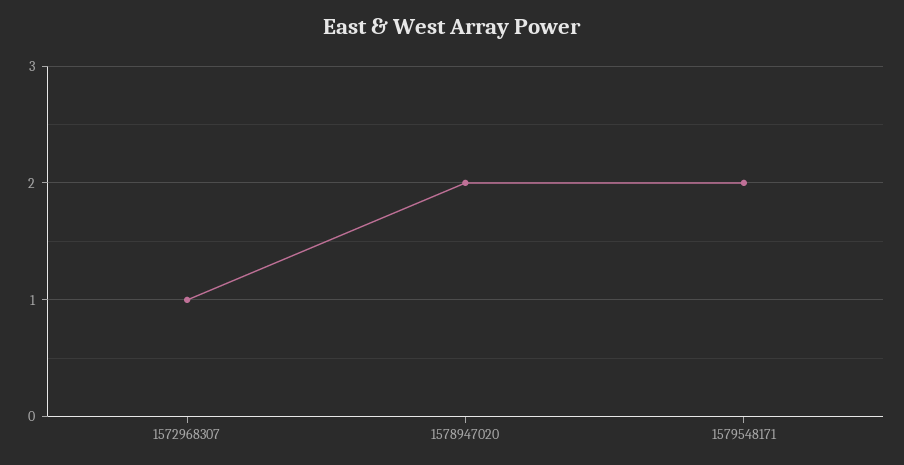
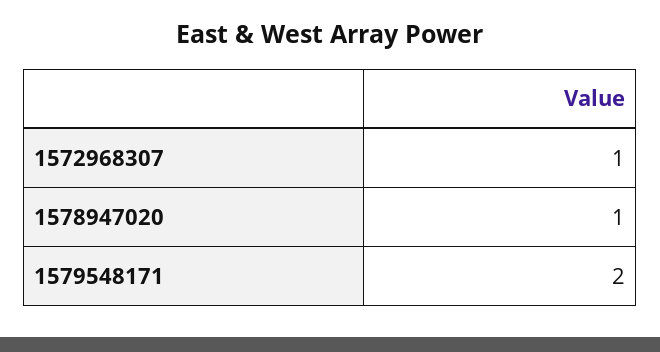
  {
    "1572968307": 1,
-   "1578947020": 2,
+   "1578947020": 1,
    "1579548171": 2
  }

